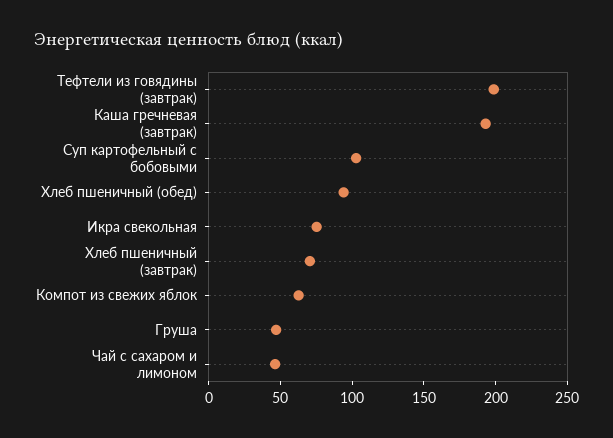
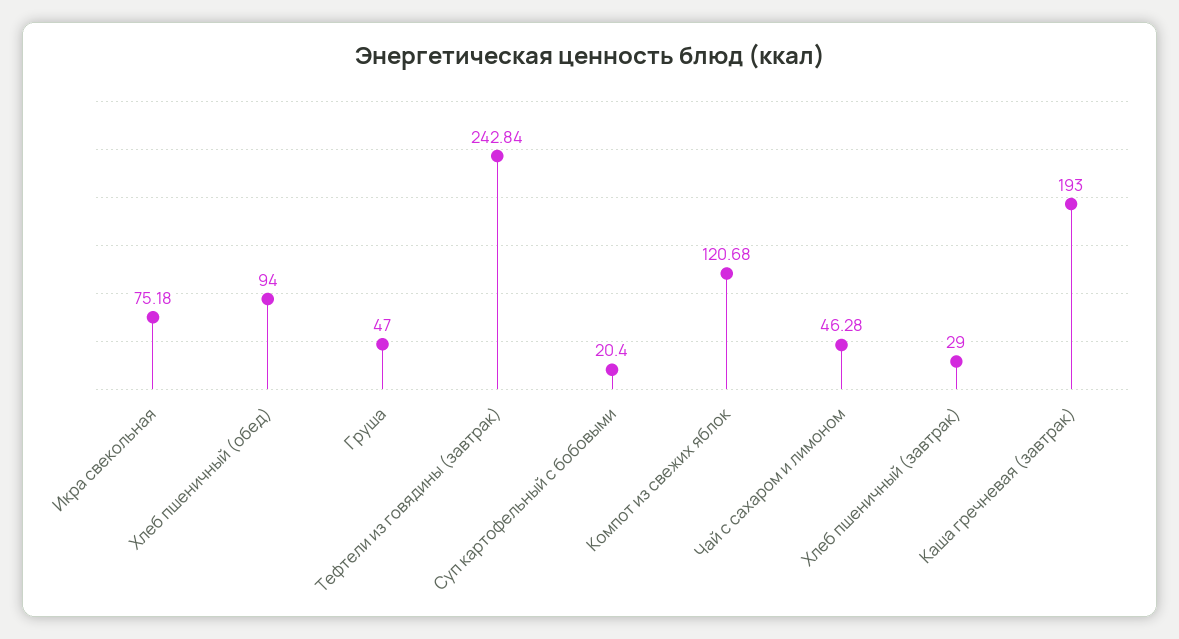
  {
-   "Тефтели из говядины (завтрак)": 200,
+   "Тефтели из говядины (завтрак)": 242.84,
    "Каша гречневая (завтрак)": 193,
-   "Суп картофельный с бобовыми": 100,
+   "Суп картофельный с бобовыми": 20.4,
    "Хлеб пшеничный (обед)": 94,
    "Икра свекольная": 75.18,
-   "Хлеб пшеничный (завтрак)": 70,
+   "Хлеб пшеничный (завтрак)": 29,
-   "Компот из свежих яблок": 60,
+   "Компот из свежих яблок": 120.68,
    "Груша": 47,
    "Чай с сахаром и лимоном": 46.28
  }

